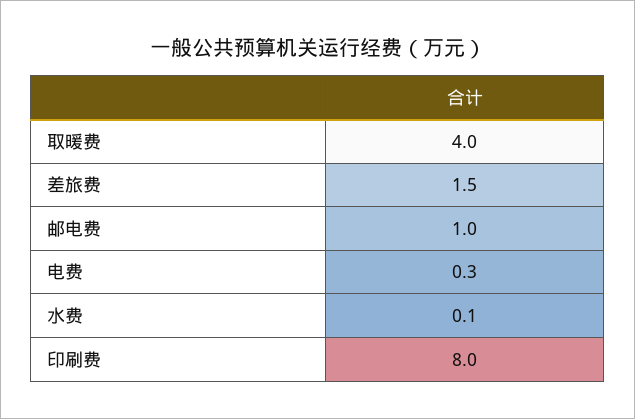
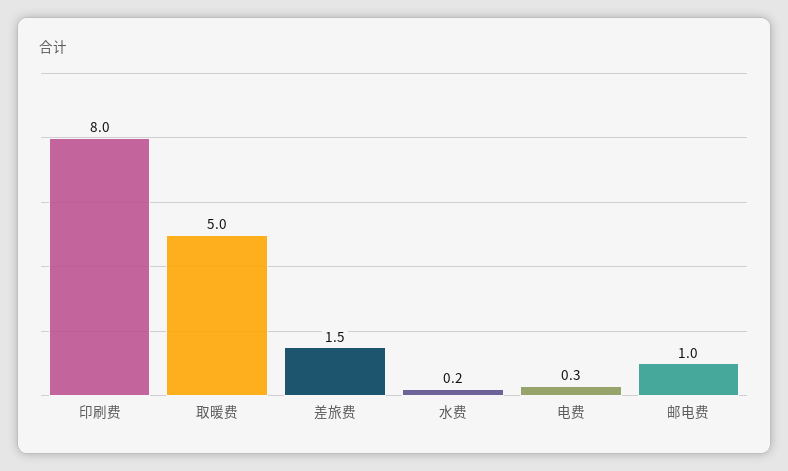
  {
-   "取暖费": 4,
+   "取暖费": 5,
    "差旅费": 1.5,
    "邮电费": 1,
    "电费": 0.3,
-   "水费": 0.1,
+   "水费": 0.2,
    "印刷费": 8
  }

